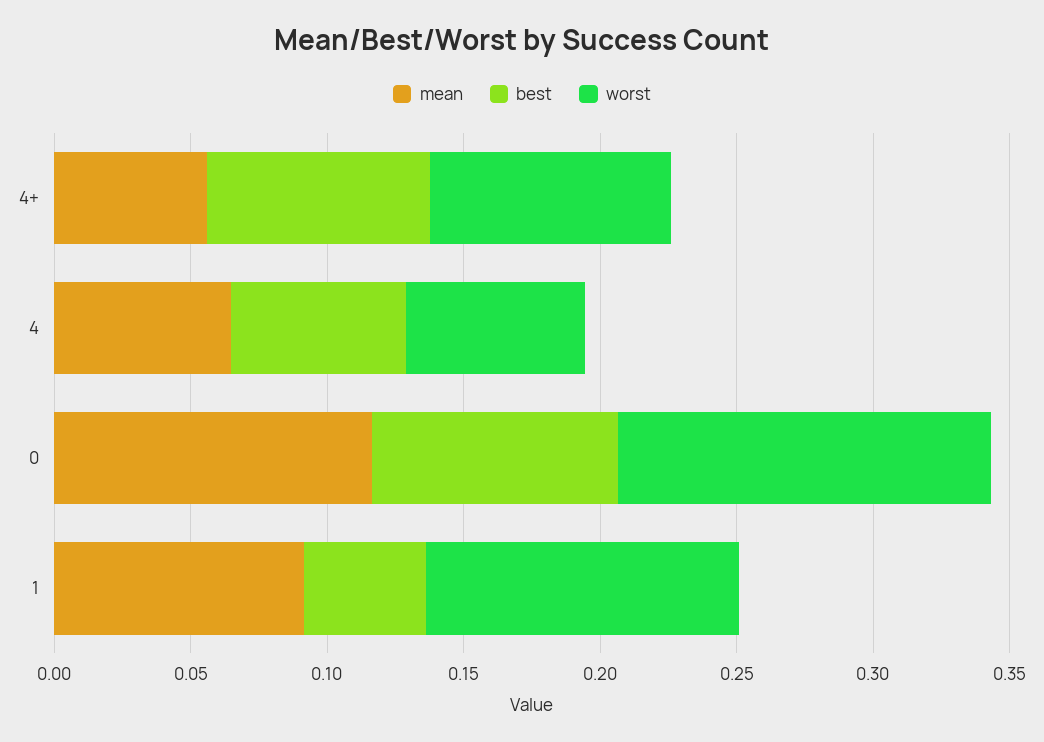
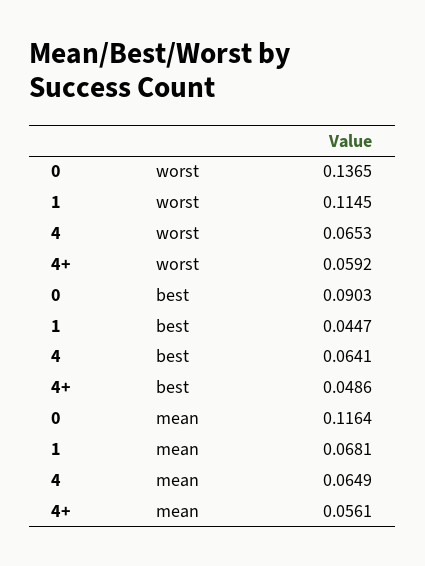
  {
    "mean": {
      "4+": 0.0561,
      "4": 0.0649,
      "0": 0.1164,
-     "1": 0.09
+     "1": 0.0681
    },
    "best": {
-     "4+": 0.08,
+     "4+": 0.0486,
      "4": 0.0641,
      "0": 0.0903,
      "1": 0.0447
    },
    "worst": {
-     "4+": 0.09,
+     "4+": 0.0592,
      "4": 0.0653,
      "0": 0.1365,
      "1": 0.1145
    }
  }

